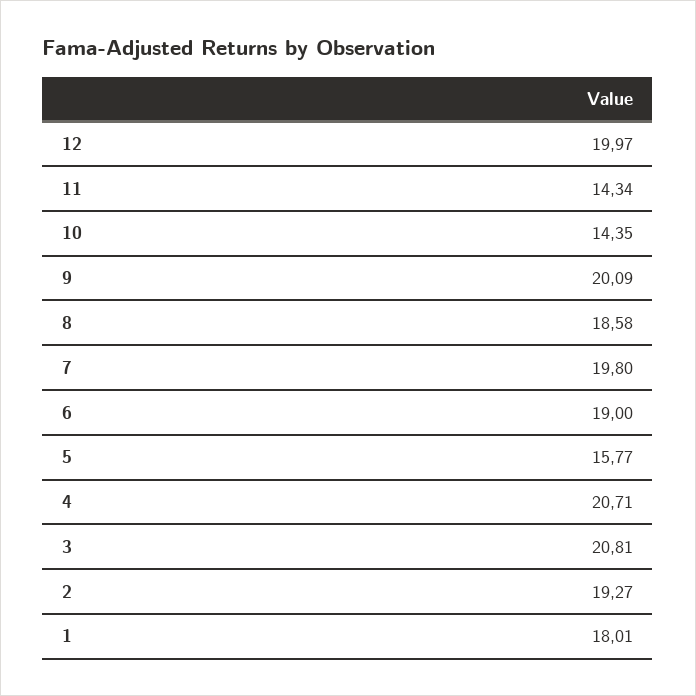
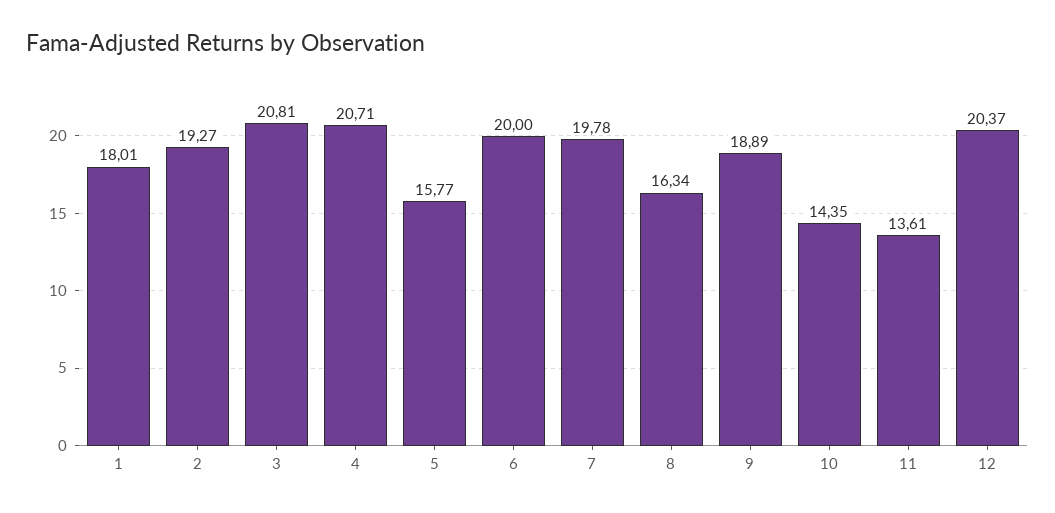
  {
-   "12": 19.97,
+   "12": 20.37,
-   "11": 14.34,
+   "11": 13.61,
    "10": 14.35,
-   "9": 20.09,
+   "9": 18.89,
-   "8": 18.58,
+   "8": 16.34,
-   "7": 19.8,
+   "7": 19.78,
-   "6": 19,
+   "6": 20,
    "5": 15.77,
    "4": 20.71,
    "3": 20.81,
    "2": 19.27,
    "1": 18.01
  }

